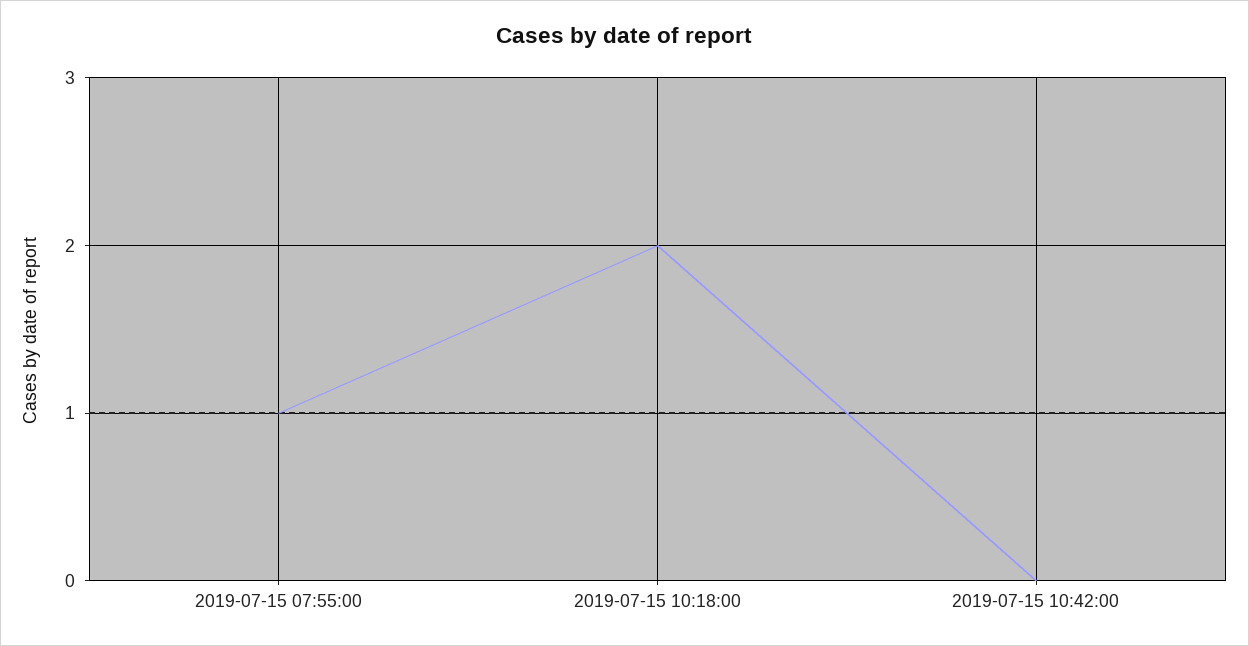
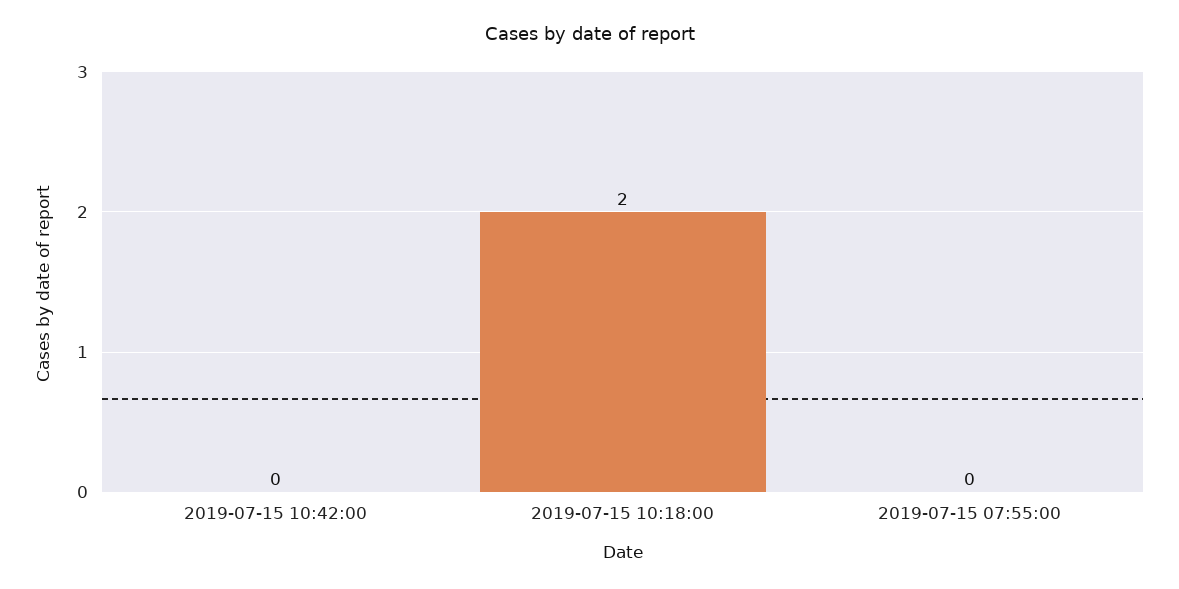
  {
-   "2019-07-15 07:55:00": 1,
+   "2019-07-15 07:55:00": 0,
    "2019-07-15 10:18:00": 2,
    "2019-07-15 10:42:00": 0
  }

